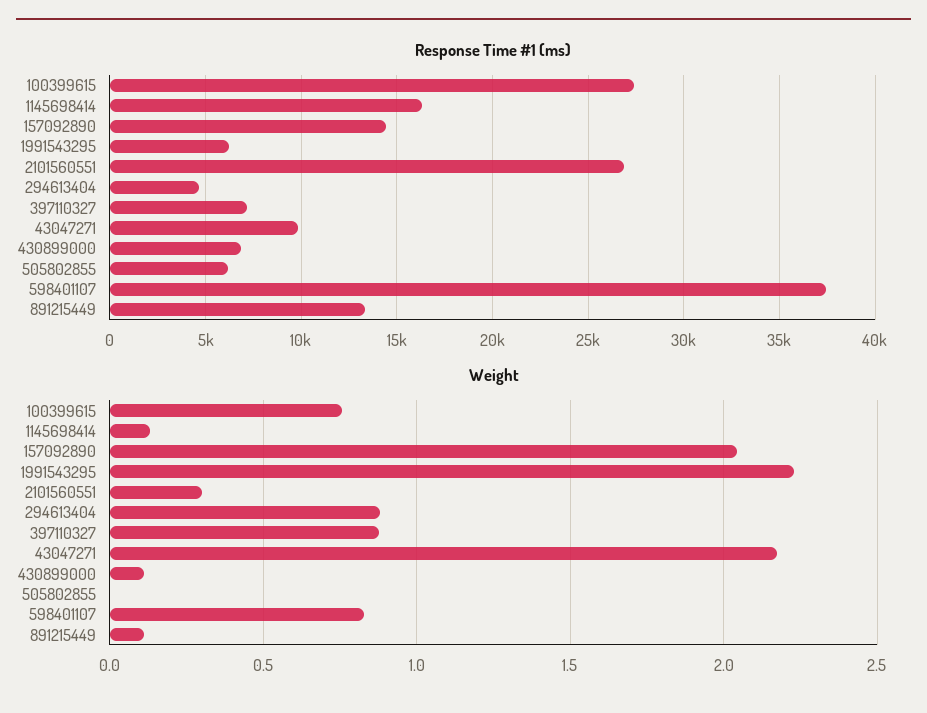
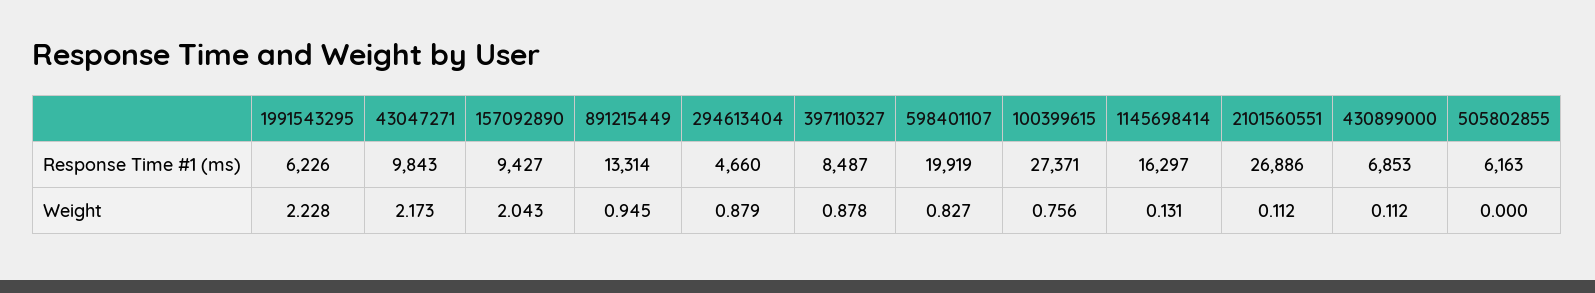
  {
    "Response Time #1 (ms)": {
      "100399615": 27371,
      "1145698414": 16297,
-     "157092890": 14500,
+     "157092890": 9427,
      "1991543295": 6226,
      "2101560551": 26886,
      "294613404": 4660,
-     "397110327": 7000,
+     "397110327": 8487,
      "43047271": 9843,
      "430899000": 6853,
      "505802855": 6163,
-     "598401107": 37500,
+     "598401107": 19919,
      "891215449": 13314
    },
    "Weight": {
      "100399615": 0.756,
      "1145698414": 0.131,
      "157092890": 2.043,
      "1991543295": 2.228,
-     "2101560551": 0.3,
+     "2101560551": 0.112,
      "294613404": 0.879,
      "397110327": 0.878,
      "43047271": 2.173,
      "430899000": 0.112,
      "505802855": 0,
      "598401107": 0.827,
-     "891215449": 0.1
+     "891215449": 0.945
    }
  }

